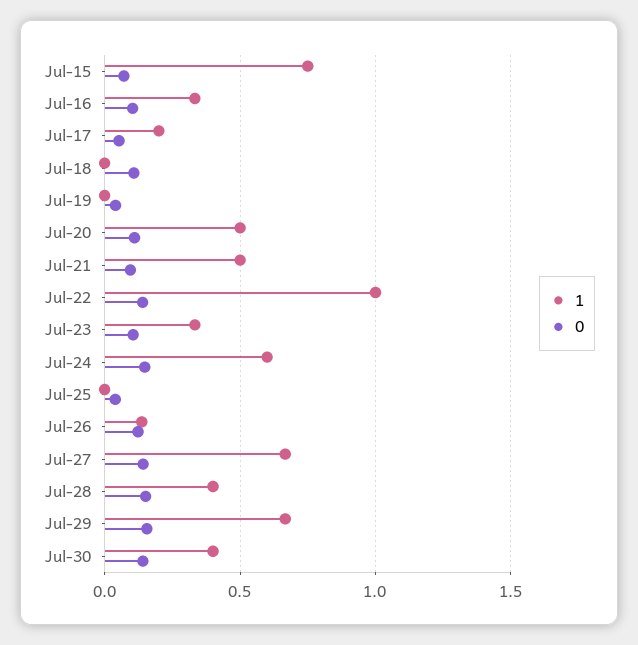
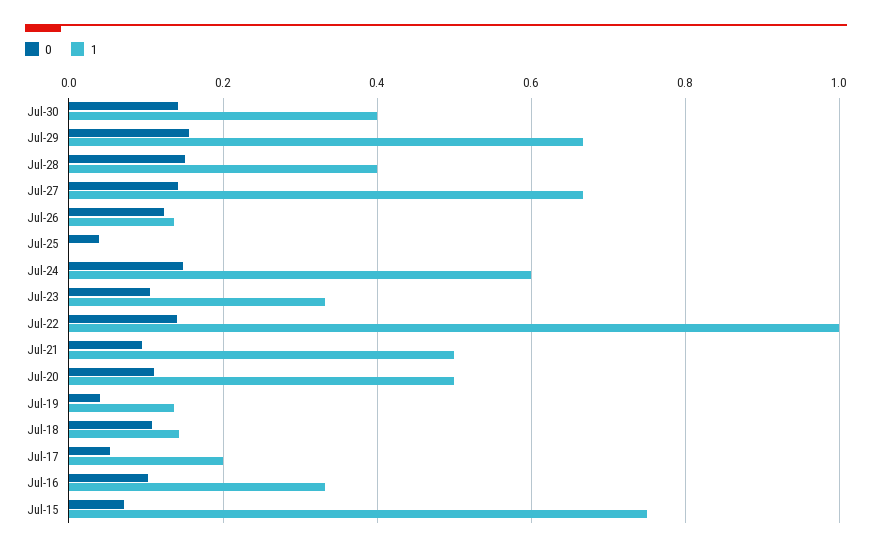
  {
    "1": {
      "Jul-15": 0.76,
      "Jul-16": 0.34,
      "Jul-17": 0.2,
-     "Jul-18": 0,
+     "Jul-18": 0.14,
-     "Jul-19": 0,
+     "Jul-19": 0.14,
      "Jul-20": 0.5,
      "Jul-21": 0.5,
      "Jul-22": 1,
      "Jul-23": 0.34,
      "Jul-24": 0.6,
      "Jul-25": 0,
      "Jul-26": 0.14,
      "Jul-27": 0.66,
      "Jul-28": 0.4,
      "Jul-29": 0.66,
      "Jul-30": 0.4
    },
    "0": {
      "Jul-15": 0.08,
      "Jul-16": 0.1,
      "Jul-17": 0.06,
      "Jul-18": 0.1,
      "Jul-19": 0.04,
      "Jul-20": 0.12,
      "Jul-21": 0.1,
      "Jul-22": 0.14,
      "Jul-23": 0.1,
      "Jul-24": 0.14,
      "Jul-25": 0.04,
      "Jul-26": 0.12,
      "Jul-27": 0.14,
      "Jul-28": 0.16,
      "Jul-29": 0.16,
      "Jul-30": 0.14
    }
  }

